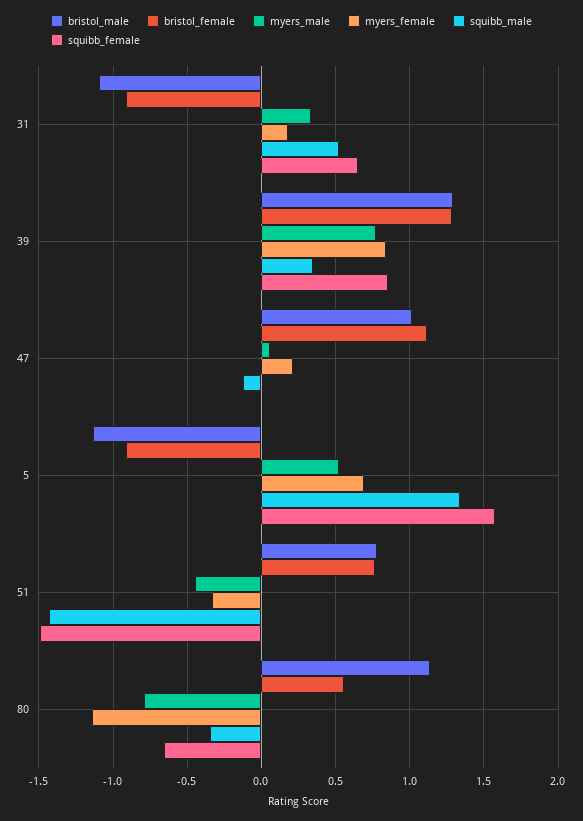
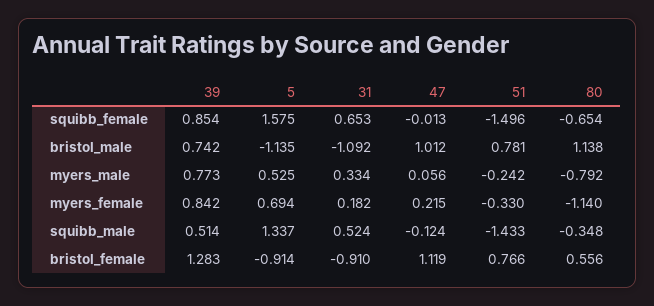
  {
    "bristol_male": {
      "31": -1.092,
-     "39": 1.3,
+     "39": 0.742,
      "47": 1.012,
      "5": -1.135,
      "51": 0.781,
      "80": 1.138
    },
    "bristol_female": {
      "31": -0.91,
      "39": 1.283,
      "47": 1.119,
      "5": -0.914,
      "51": 0.766,
      "80": 0.556
    },
    "myers_male": {
      "31": 0.334,
      "39": 0.773,
      "47": 0.056,
      "5": 0.525,
-     "51": -0.45,
+     "51": -0.242,
      "80": -0.792
    },
    "myers_female": {
      "31": 0.182,
      "39": 0.842,
      "47": 0.215,
      "5": 0.694,
      "51": -0.33,
      "80": -1.14
    },
    "squibb_male": {
      "31": 0.524,
-     "39": 0.35,
+     "39": 0.514,
      "47": -0.124,
      "5": 1.337,
      "51": -1.433,
      "80": -0.348
    },
    "squibb_female": {
      "31": 0.653,
      "39": 0.854,
      "47": -0.013,
      "5": 1.575,
      "51": -1.496,
      "80": -0.654
    }
  }

